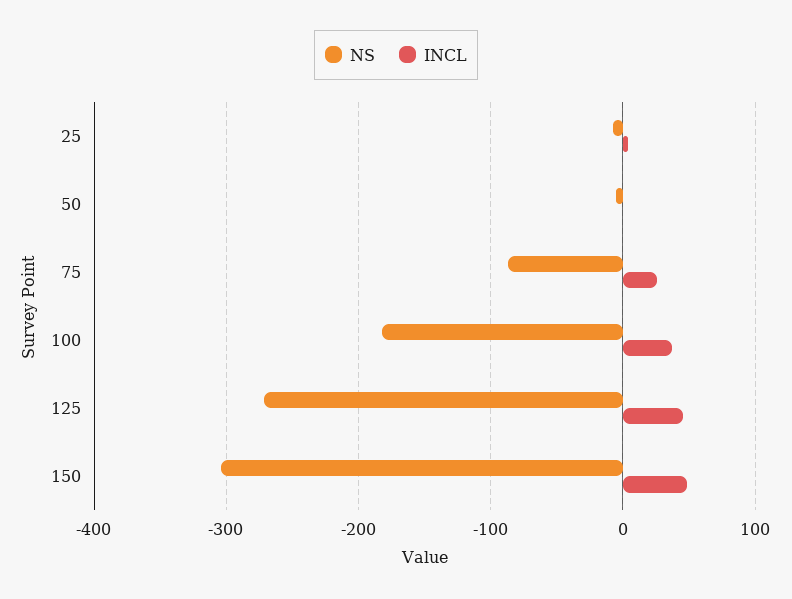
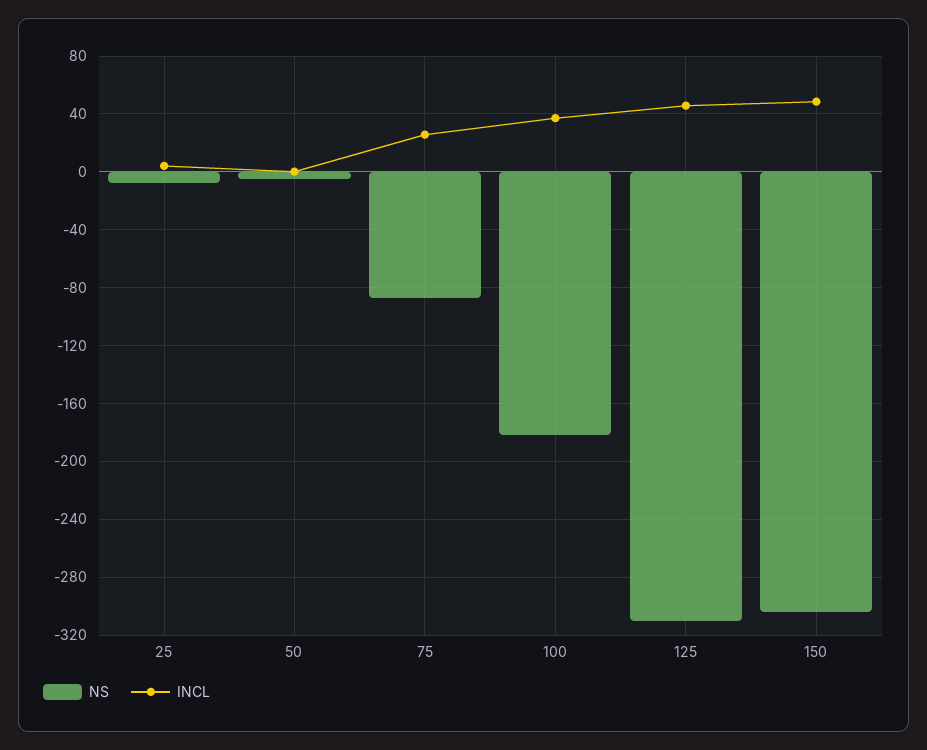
  {
    "NS": {
      "25": -10,
      "50": -5,
      "75": -85,
      "100": -180,
-     "125": -270,
+     "125": -310,
      "150": -305
    },
    "INCL": {
      "25": 5,
      "50": 0,
      "75": 25,
      "100": 35,
      "125": 45,
      "150": 50
    }
  }

